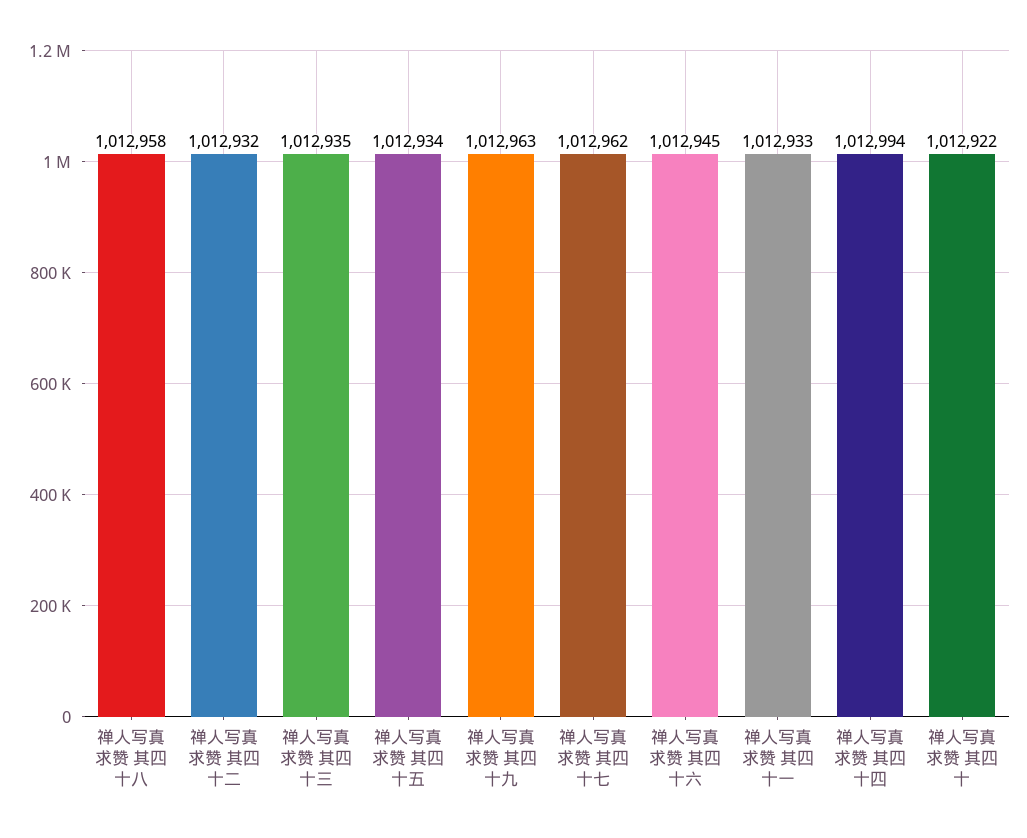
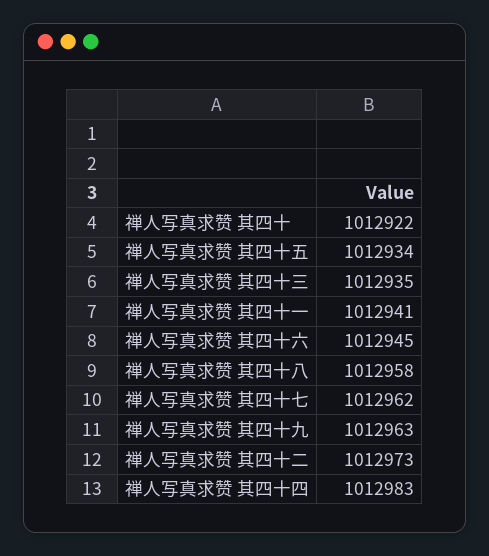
  {
    "禅人写真求赞 其四十八": 1012958,
-   "禅人写真求赞 其四十二": 1012932,
+   "禅人写真求赞 其四十二": 1012973,
    "禅人写真求赞 其四十三": 1012935,
    "禅人写真求赞 其四十五": 1012934,
    "禅人写真求赞 其四十九": 1012963,
    "禅人写真求赞 其四十七": 1012962,
    "禅人写真求赞 其四十六": 1012945,
-   "禅人写真求赞 其四十一": 1012933,
+   "禅人写真求赞 其四十一": 1012941,
-   "禅人写真求赞 其四十四": 1012994,
+   "禅人写真求赞 其四十四": 1012983,
    "禅人写真求赞 其四十": 1012922
  }

